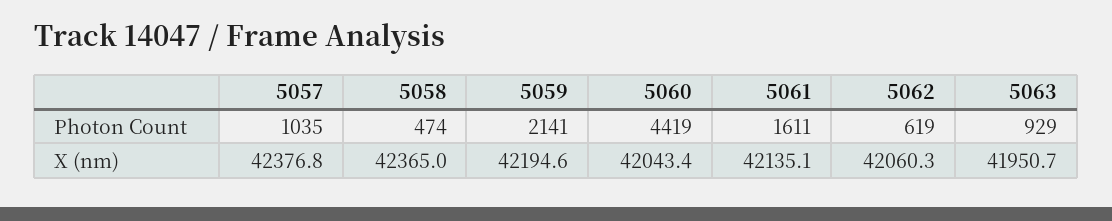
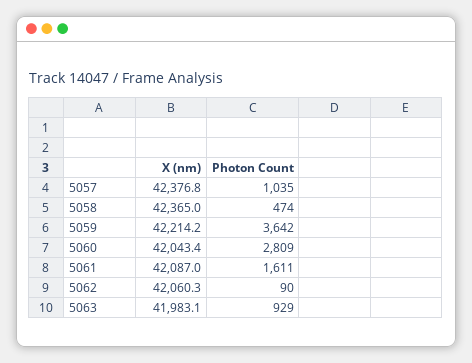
  {
    "5057": {
      "Photon Count": 1035,
      "X (nm)": 42376.8
    },
    "5058": {
      "Photon Count": 474,
      "X (nm)": 42365
    },
    "5059": {
-     "Photon Count": 2141,
+     "Photon Count": 3642,
-     "X (nm)": 42194.6
+     "X (nm)": 42214.2
    },
    "5060": {
-     "Photon Count": 4419,
+     "Photon Count": 2809,
      "X (nm)": 42043.4
    },
    "5061": {
      "Photon Count": 1611,
-     "X (nm)": 42135.1
+     "X (nm)": 42087
    },
    "5062": {
-     "Photon Count": 619,
+     "Photon Count": 90,
      "X (nm)": 42060.3
    },
    "5063": {
      "Photon Count": 929,
-     "X (nm)": 41950.7
+     "X (nm)": 41983.1
    }
  }

